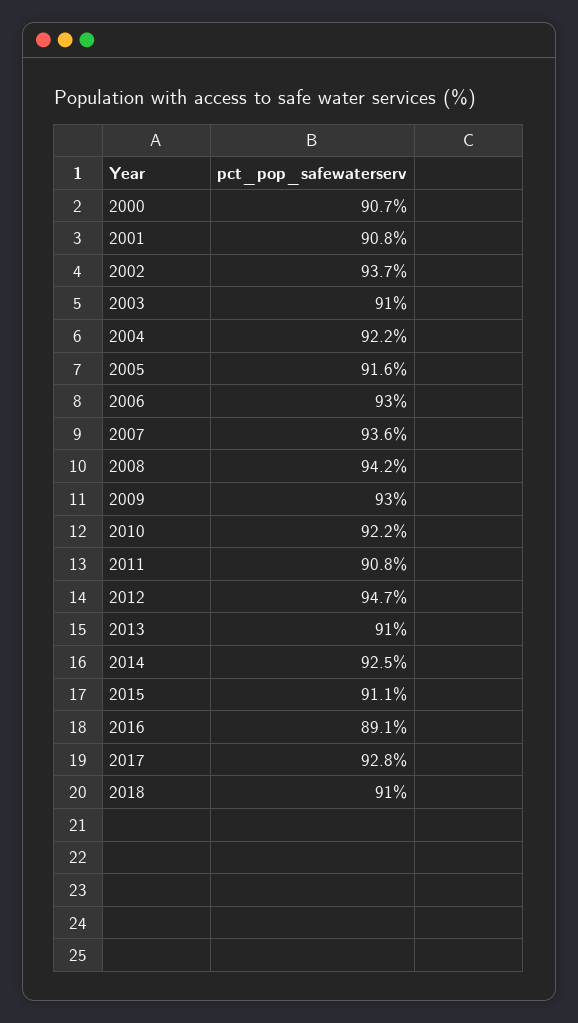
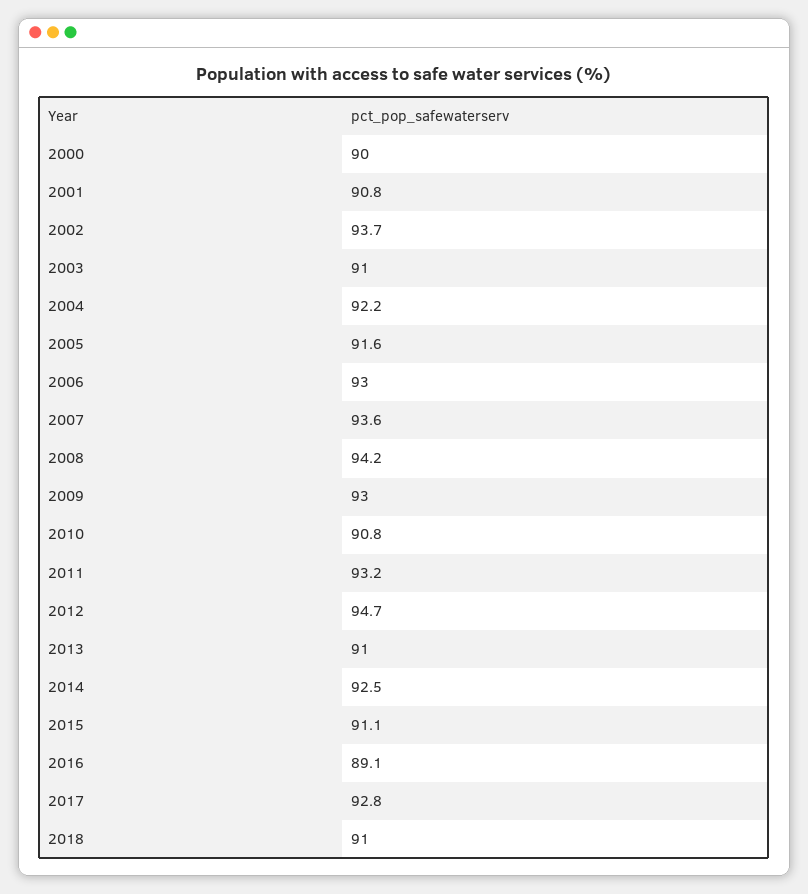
  {
-   "2000": 90.7,
+   "2000": 90,
    "2001": 90.8,
    "2002": 93.7,
    "2003": 91,
    "2004": 92.2,
    "2005": 91.6,
    "2006": 93,
    "2007": 93.6,
    "2008": 94.2,
    "2009": 93,
-   "2010": 92.2,
+   "2010": 90.8,
-   "2011": 90.8,
+   "2011": 93.2,
    "2012": 94.7,
    "2013": 91,
    "2014": 92.5,
    "2015": 91.1,
    "2016": 89.1,
    "2017": 92.8,
    "2018": 91
  }

